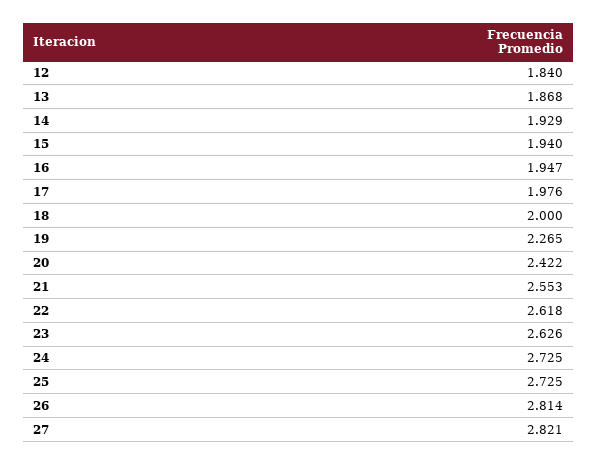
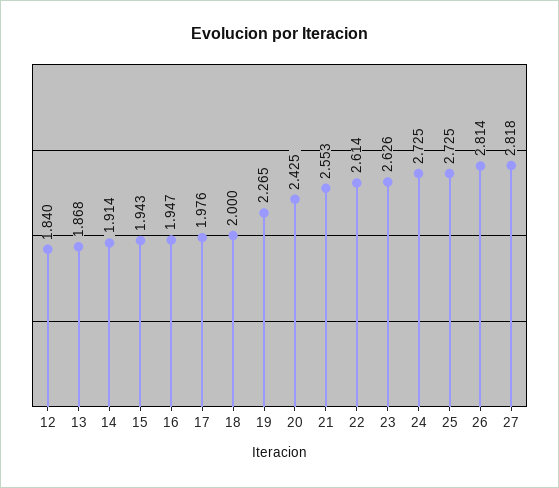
  {
    "12": 1.84,
    "13": 1.868,
-   "14": 1.929,
+   "14": 1.914,
-   "15": 1.94,
+   "15": 1.943,
    "16": 1.947,
    "17": 1.976,
    "18": 2,
    "19": 2.265,
-   "20": 2.422,
+   "20": 2.425,
    "21": 2.553,
-   "22": 2.618,
+   "22": 2.614,
    "23": 2.626,
    "24": 2.725,
    "25": 2.725,
    "26": 2.814,
-   "27": 2.821
+   "27": 2.818
  }

